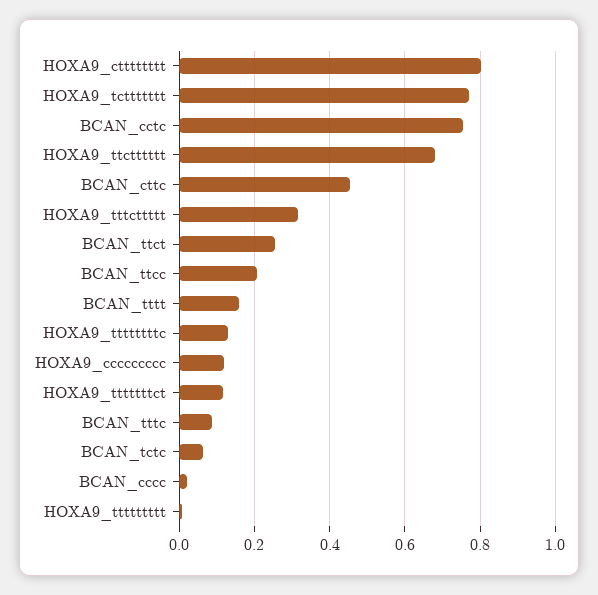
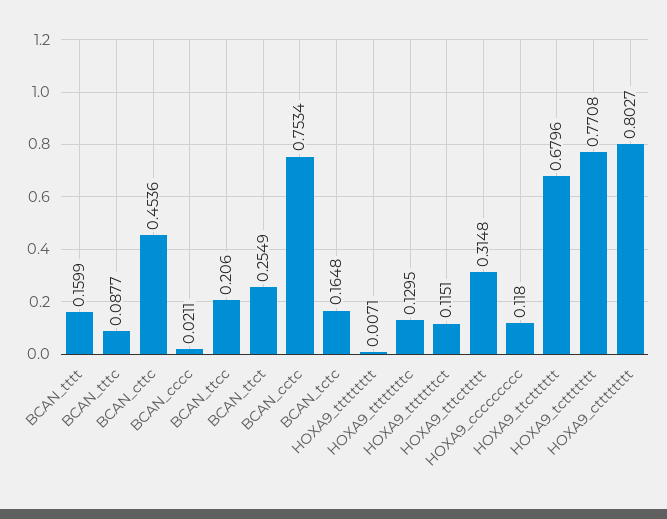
  {
    "HOXA9_ctttttttt": 0.8027,
    "HOXA9_tcttttttt": 0.7708,
    "BCAN_cctc": 0.7534,
    "HOXA9_ttctttttt": 0.6796,
    "BCAN_cttc": 0.4536,
    "HOXA9_tttcttttt": 0.3148,
    "BCAN_ttct": 0.2549,
    "BCAN_ttcc": 0.206,
    "BCAN_tttt": 0.1599,
    "HOXA9_ttttttttc": 0.1295,
    "HOXA9_ccccccccc": 0.118,
    "HOXA9_tttttttct": 0.1151,
    "BCAN_tttc": 0.0877,
-   "BCAN_tctc": 0.06,
+   "BCAN_tctc": 0.1648,
    "BCAN_cccc": 0.0211,
    "HOXA9_ttttttttt": 0.0071
  }

